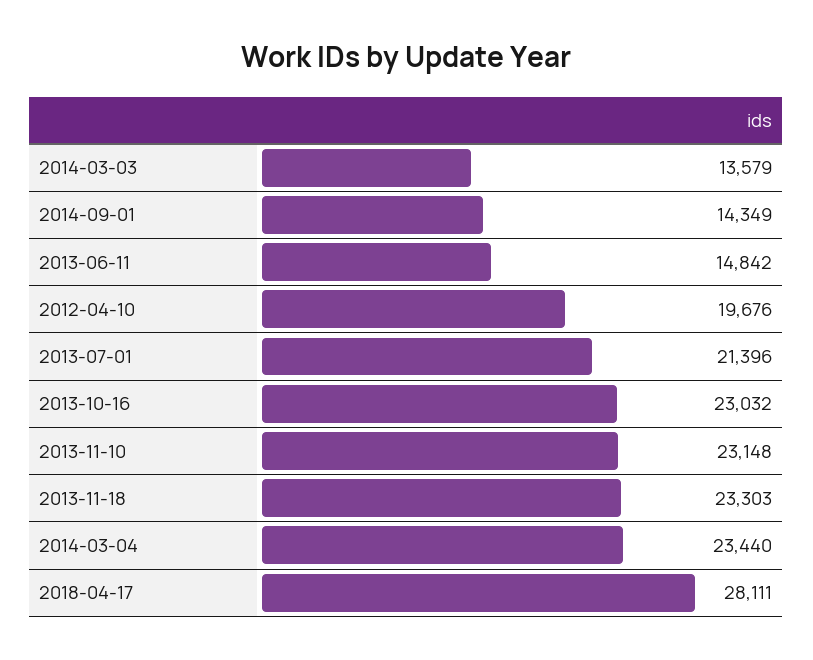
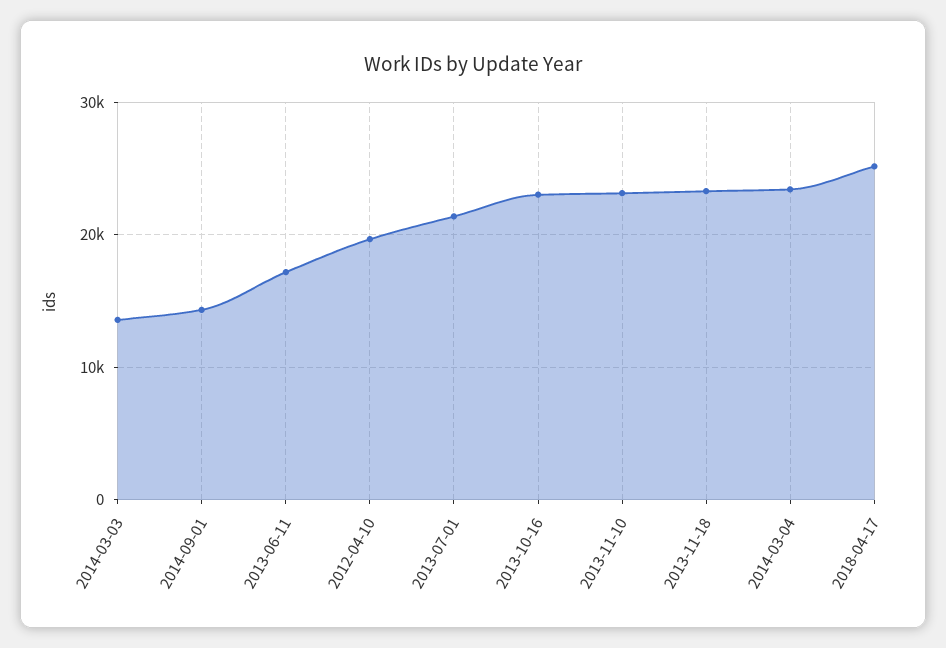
  {
    "2014-03-03": 13579,
    "2014-09-01": 14349,
-   "2013-06-11": 14842,
+   "2013-06-11": 17000,
    "2012-04-10": 19676,
    "2013-07-01": 21396,
    "2013-10-16": 23032,
    "2013-11-10": 23148,
    "2013-11-18": 23303,
    "2014-03-04": 23440,
-   "2018-04-17": 28111
+   "2018-04-17": 25000
  }

